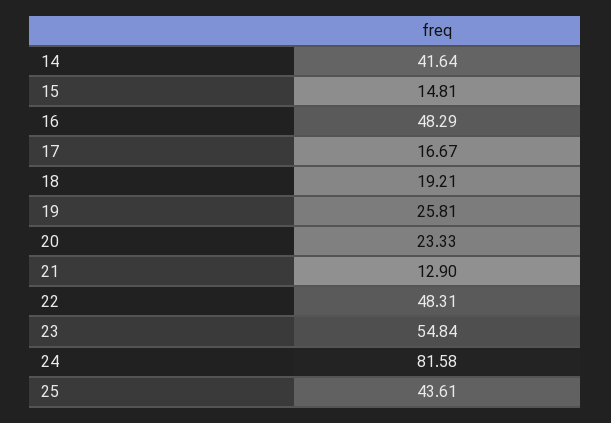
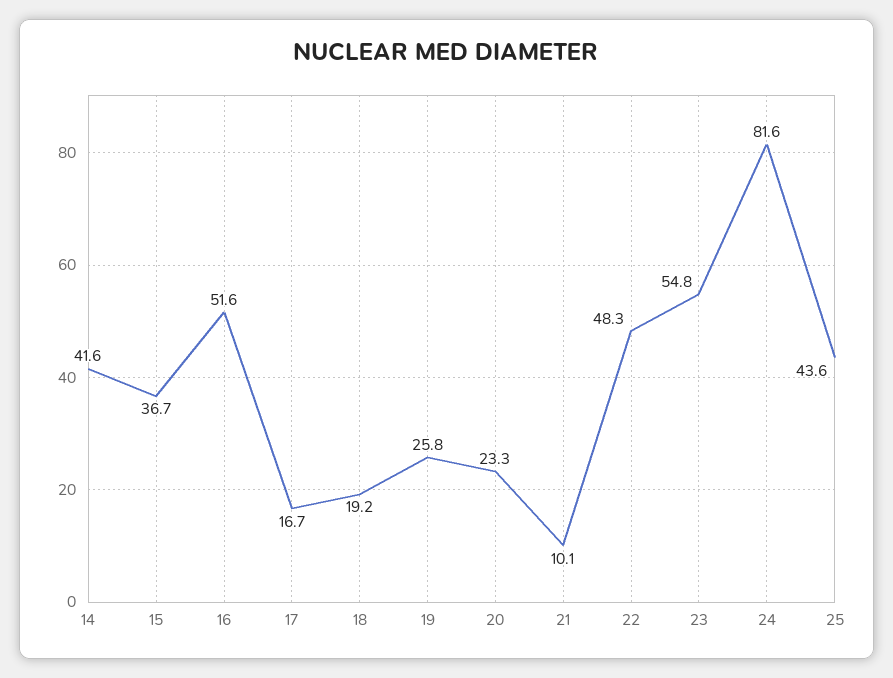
  {
    "14": 41.64,
-   "15": 14.81,
+   "15": 36.7,
-   "16": 48.29,
+   "16": 51.6,
    "17": 16.67,
    "18": 19.21,
    "19": 25.81,
    "20": 23.33,
-   "21": 12.9,
+   "21": 10.1,
    "22": 48.31,
    "23": 54.84,
    "24": 81.58,
    "25": 43.61
  }

